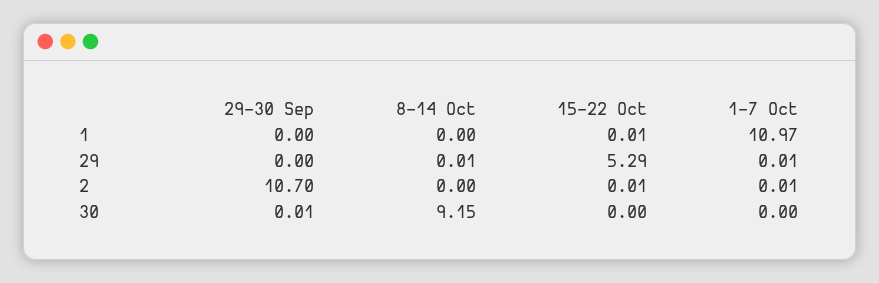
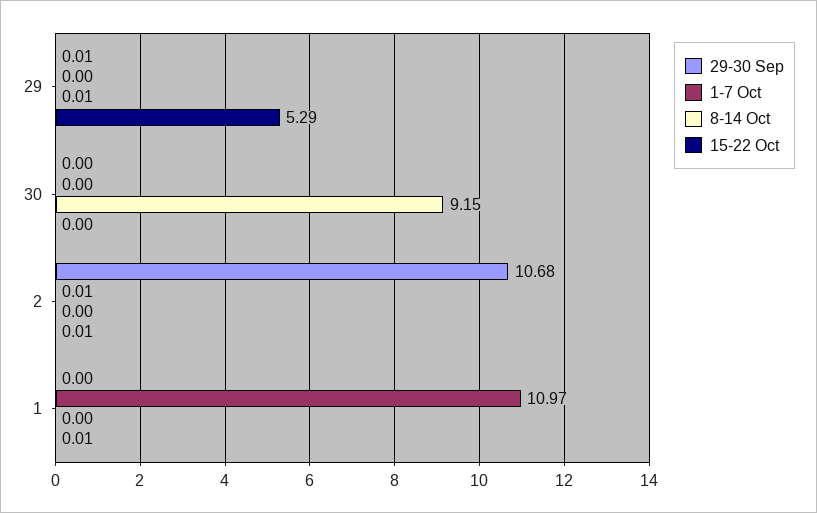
  {
    "29-30 Sep": {
      "1": 0,
-     "29": 0,
+     "29": 0.01,
-     "2": 10.7,
+     "2": 10.68,
-     "30": 0.01
+     "30": 0
    },
    "8-14 Oct": {
      "1": 0,
      "29": 0.01,
      "2": 0,
      "30": 9.15
    },
    "15-22 Oct": {
      "1": 0.01,
      "29": 5.29,
      "2": 0.01,
      "30": 0
    },
    "1-7 Oct": {
      "1": 10.97,
-     "29": 0.01,
+     "29": 0,
      "2": 0.01,
      "30": 0
    }
  }

